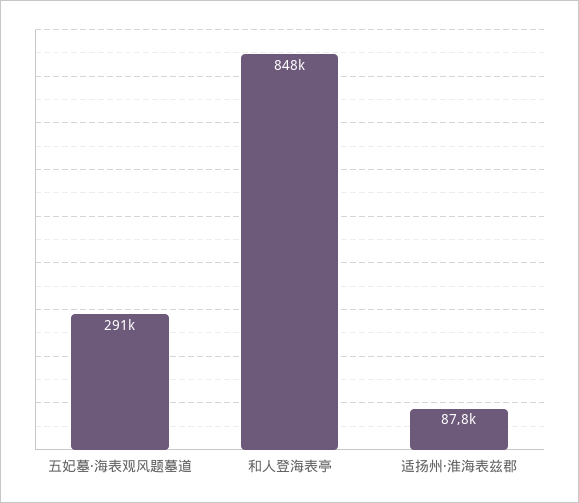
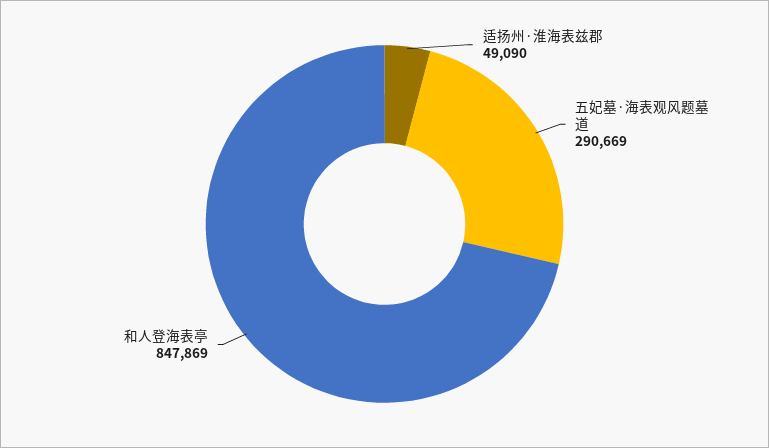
  {
    "五妃墓·海表观风题墓道": 290669,
    "和人登海表亭": 847869,
-   "适扬州·淮海表兹郡": 87800
+   "适扬州·淮海表兹郡": 49090
  }

